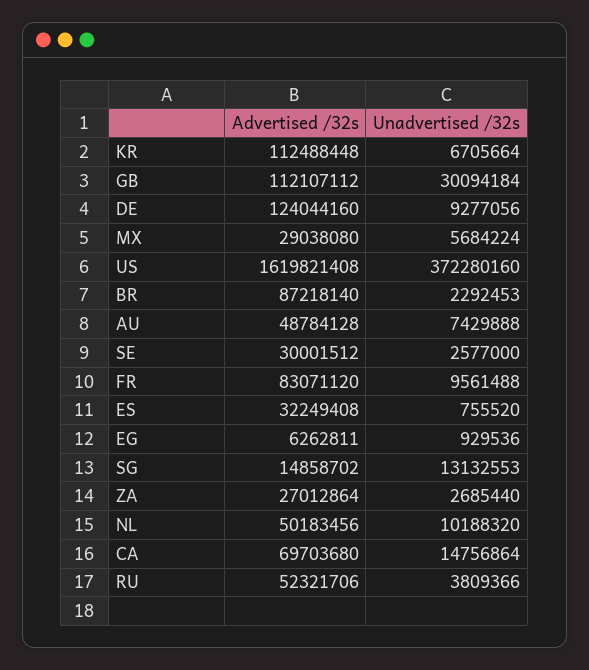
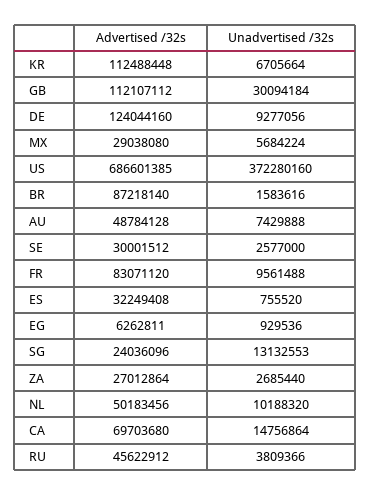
  {
    "Advertised /32s": {
      "KR": 112488448,
      "GB": 112107112,
      "DE": 124044160,
      "MX": 29038080,
-     "US": 1619821408,
+     "US": 686601385,
      "BR": 87218140,
      "AU": 48784128,
      "SE": 30001512,
      "FR": 83071120,
      "ES": 32249408,
      "EG": 6262811,
-     "SG": 14858702,
+     "SG": 24036096,
      "ZA": 27012864,
      "NL": 50183456,
      "CA": 69703680,
-     "RU": 52321706
+     "RU": 45622912
    },
    "Unadvertised /32s": {
      "KR": 6705664,
      "GB": 30094184,
      "DE": 9277056,
      "MX": 5684224,
      "US": 372280160,
-     "BR": 2292453,
+     "BR": 1583616,
      "AU": 7429888,
      "SE": 2577000,
      "FR": 9561488,
      "ES": 755520,
      "EG": 929536,
      "SG": 13132553,
      "ZA": 2685440,
      "NL": 10188320,
      "CA": 14756864,
      "RU": 3809366
    }
  }

